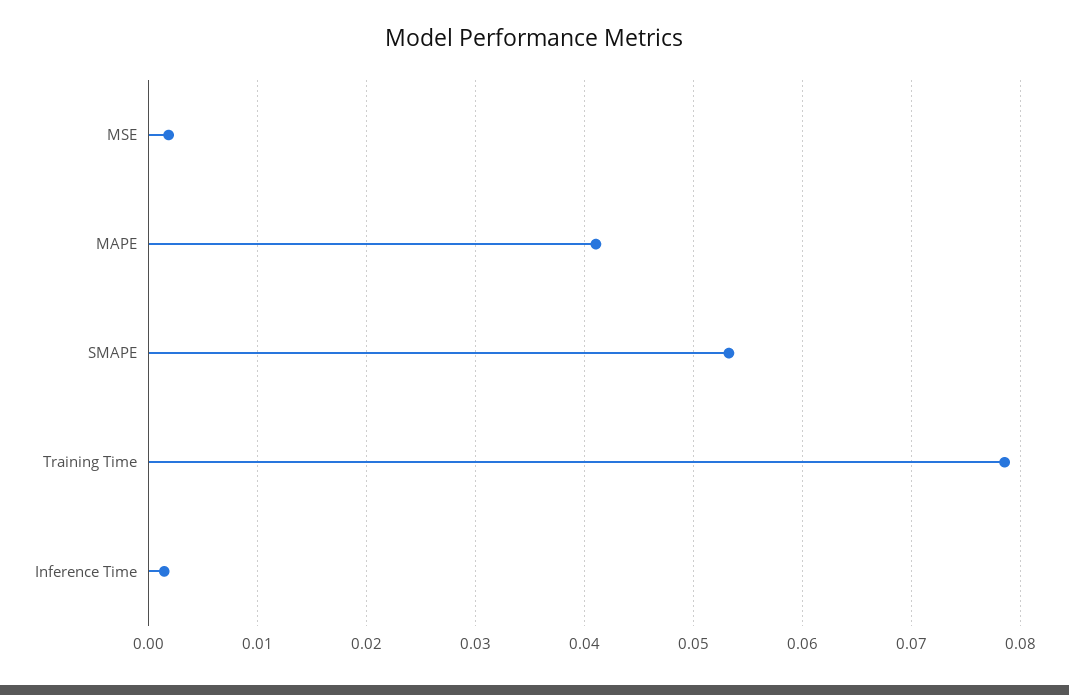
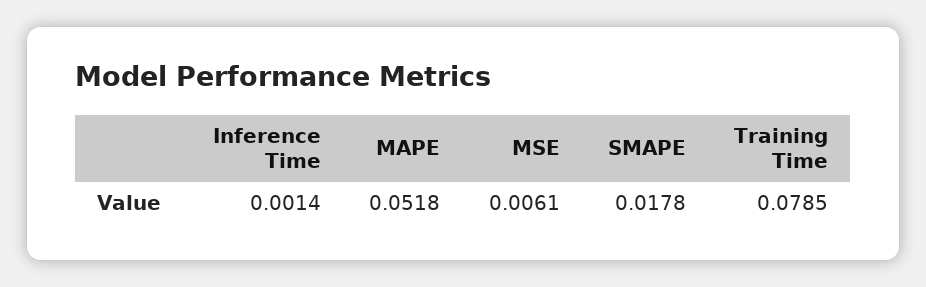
  {
-   "MSE": 0.002,
+   "MSE": 0.0061,
-   "MAPE": 0.041,
+   "MAPE": 0.0518,
-   "SMAPE": 0.053,
+   "SMAPE": 0.0178,
    "Training Time": 0.0785,
    "Inference Time": 0.0014
  }

